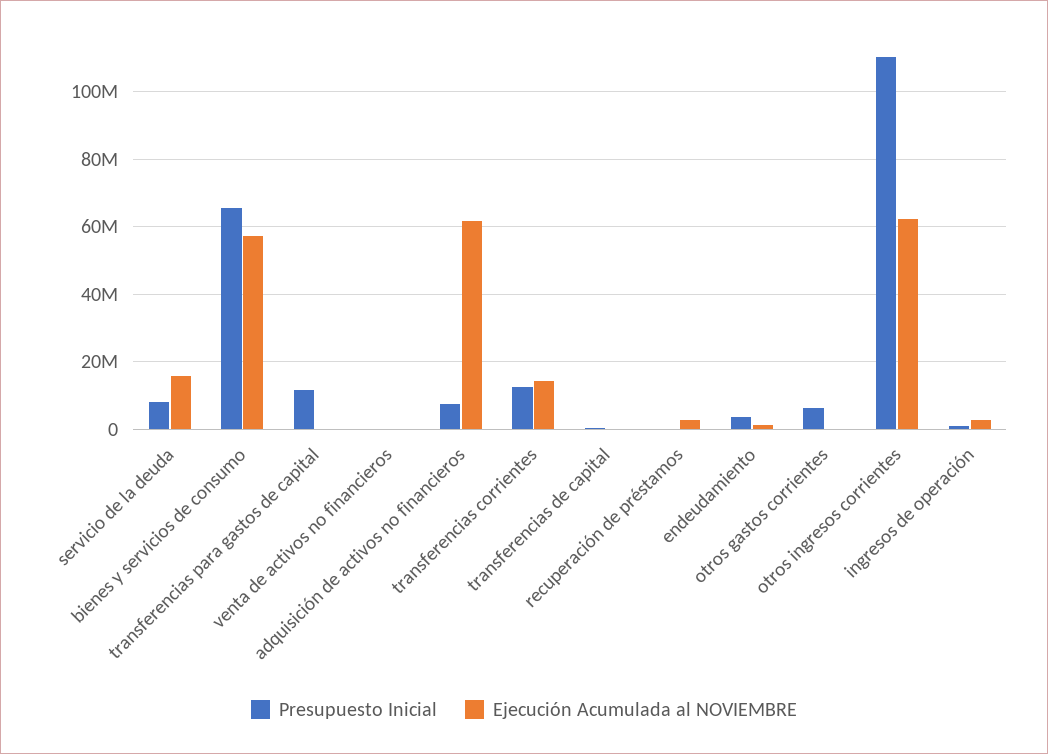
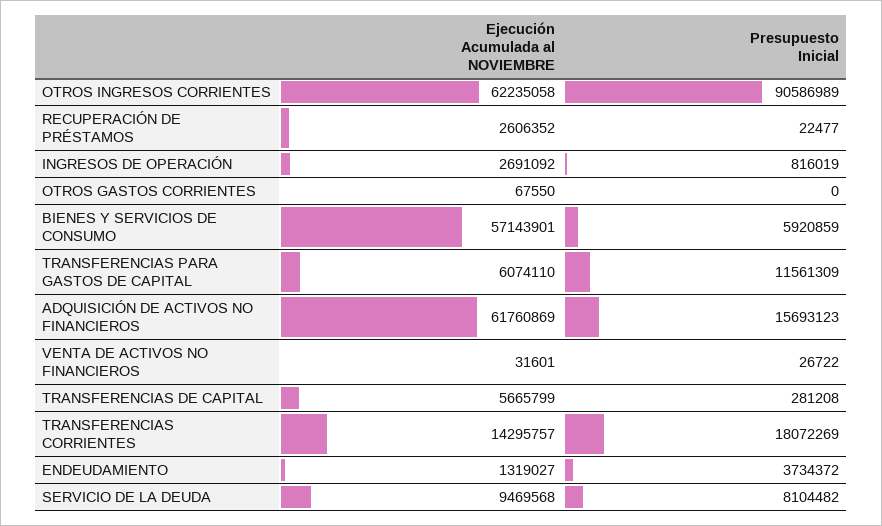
  {
    "Presupuesto Inicial": {
      "servicio de la deuda": 8104482,
-     "bienes y servicios de consumo": 66000000,
+     "bienes y servicios de consumo": 5920859,
      "transferencias para gastos de capital": 11561309,
      "venta de activos no financieros": 26722,
-     "adquisición de activos no financieros": 8000000,
+     "adquisición de activos no financieros": 15693123,
-     "transferencias corrientes": 12000000,
+     "transferencias corrientes": 18072269,
      "transferencias de capital": 281208,
      "recuperación de préstamos": 22477,
      "endeudamiento": 3734372,
-     "otros gastos corrientes": 6000000,
+     "otros gastos corrientes": 0,
-     "otros ingresos corrientes": 110000000,
+     "otros ingresos corrientes": 90586989,
      "ingresos de operación": 816019
    },
    "Ejecución Acumulada al NOVIEMBRE": {
-     "servicio de la deuda": 16000000,
+     "servicio de la deuda": 9469568,
      "bienes y servicios de consumo": 57143901,
-     "transferencias para gastos de capital": 0,
+     "transferencias para gastos de capital": 6074110,
      "venta de activos no financieros": 31601,
      "adquisición de activos no financieros": 61760869,
      "transferencias corrientes": 14295757,
-     "transferencias de capital": 0,
+     "transferencias de capital": 5665799,
      "recuperación de préstamos": 2606352,
      "endeudamiento": 1319027,
      "otros gastos corrientes": 67550,
      "otros ingresos corrientes": 62235058,
      "ingresos de operación": 2691092
    }
  }

